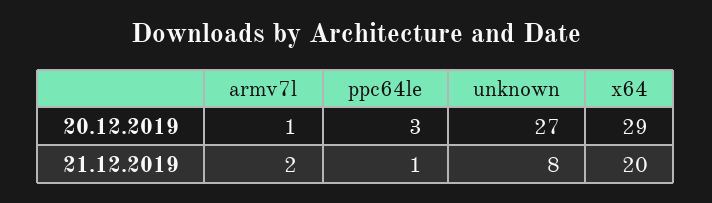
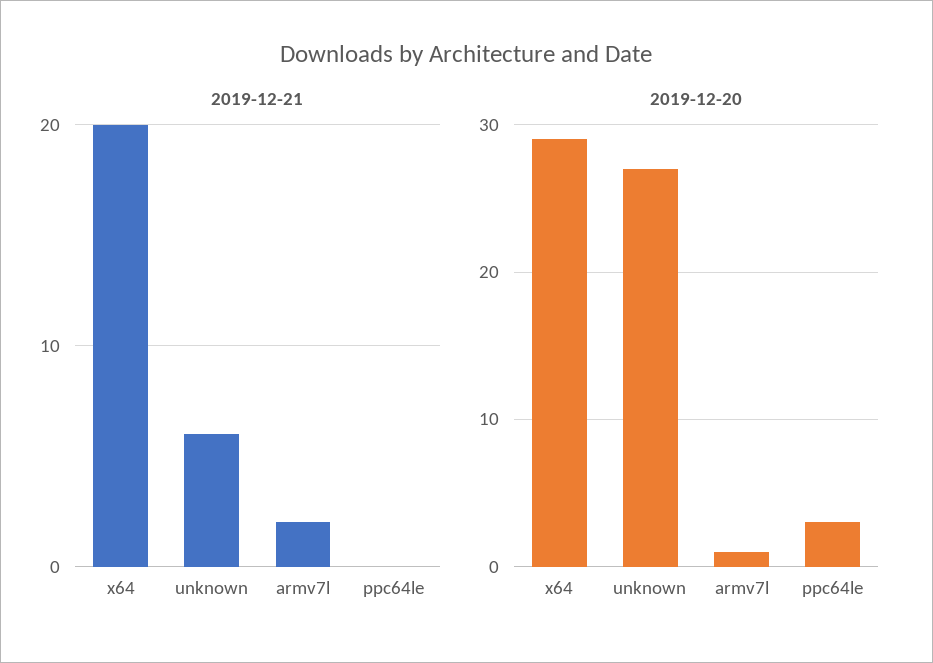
  {
    "20.12.2019": {
      "armv7l": 1,
      "ppc64le": 3,
      "unknown": 27,
      "x64": 29
    },
    "21.12.2019": {
      "armv7l": 2,
-     "ppc64le": 1,
+     "ppc64le": 0,
-     "unknown": 8,
+     "unknown": 6,
      "x64": 20
    }
  }

